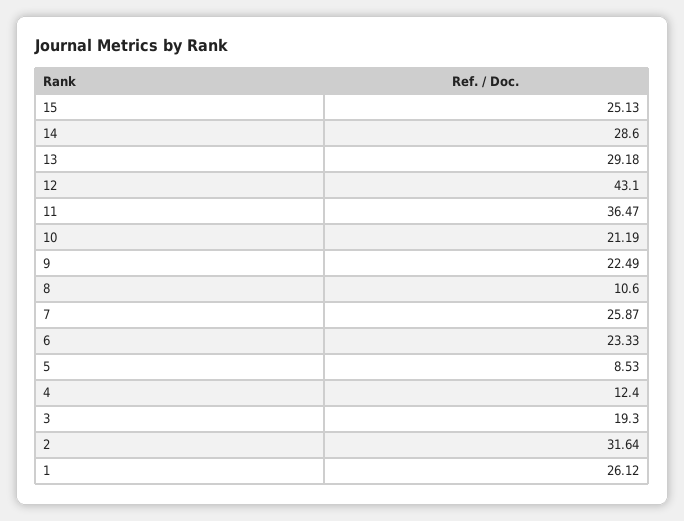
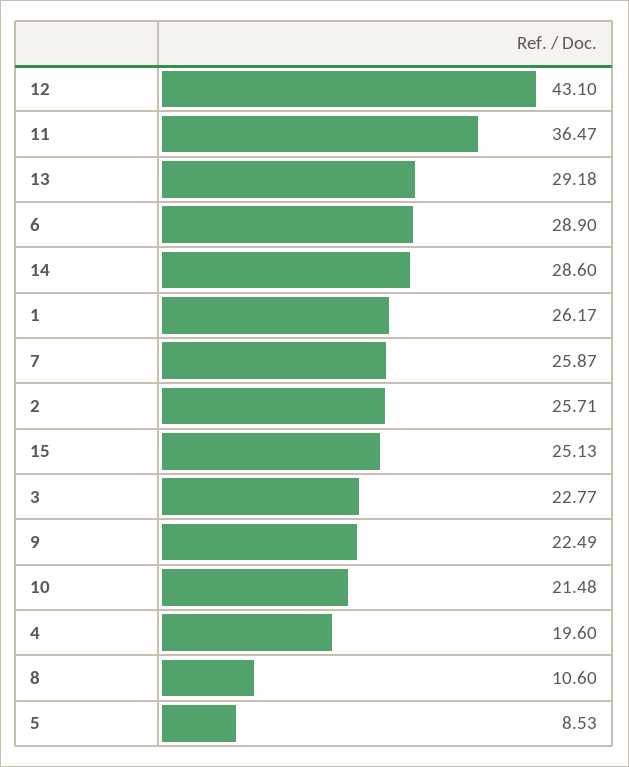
  {
    "15": 25.13,
    "14": 28.6,
    "13": 29.18,
    "12": 43.1,
    "11": 36.47,
-   "10": 21.19,
+   "10": 21.48,
    "9": 22.49,
    "8": 10.6,
    "7": 25.87,
-   "6": 23.33,
+   "6": 28.9,
    "5": 8.53,
-   "4": 12.4,
+   "4": 19.6,
-   "3": 19.3,
+   "3": 22.77,
-   "2": 31.64,
+   "2": 25.71,
-   "1": 26.12
+   "1": 26.17
  }

